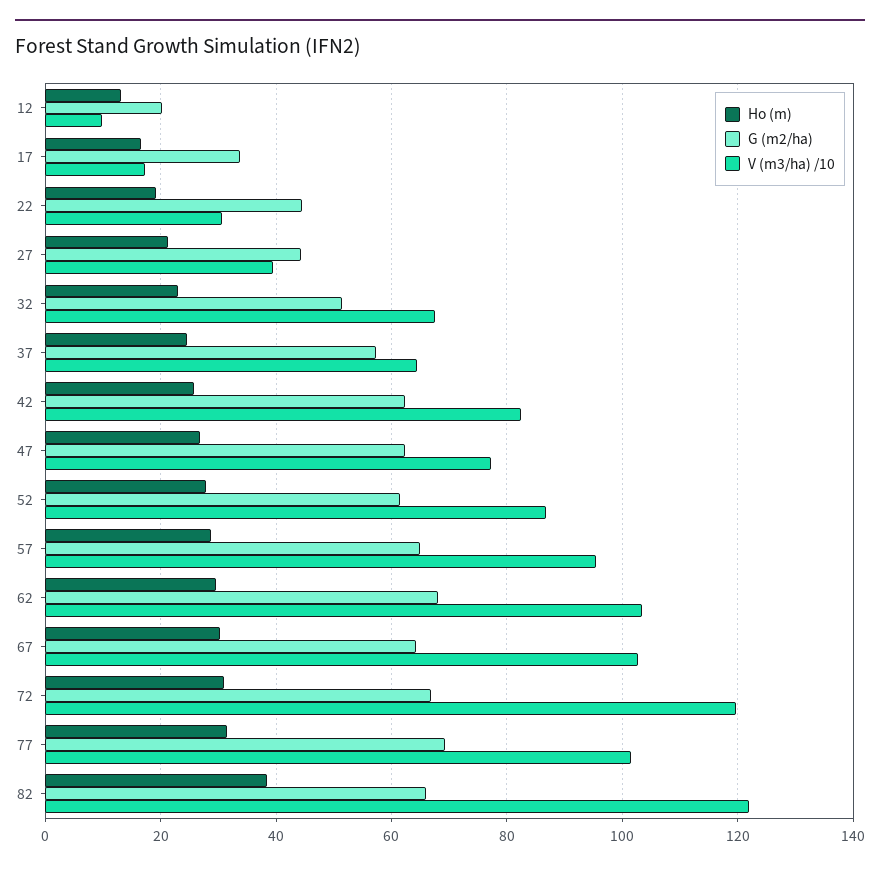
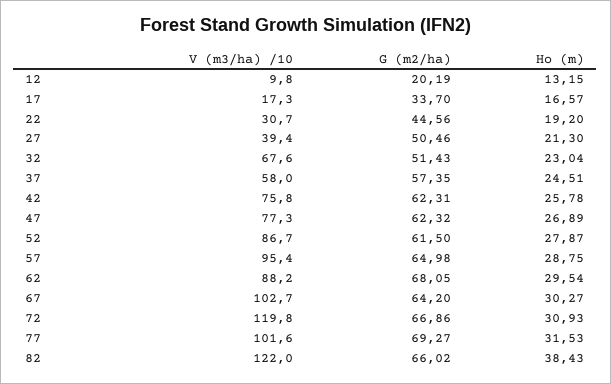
  {
    "Ho (m)": {
      "12": 13.15,
      "17": 16.57,
      "22": 19.2,
      "27": 21.3,
      "32": 23.04,
      "37": 24.51,
      "42": 25.78,
      "47": 26.89,
      "52": 27.87,
      "57": 28.75,
      "62": 29.54,
      "67": 30.27,
      "72": 30.93,
      "77": 31.53,
      "82": 38.43
    },
    "G (m2/ha)": {
      "12": 20.19,
      "17": 33.7,
      "22": 44.56,
-     "27": 44,
+     "27": 50.46,
      "32": 51.43,
      "37": 57.35,
      "42": 62.31,
      "47": 62.32,
      "52": 61.5,
      "57": 64.98,
      "62": 68.05,
      "67": 64.2,
      "72": 66.86,
      "77": 69.27,
      "82": 66.02
    },
    "V (m3/ha) /10": {
      "12": 9.8,
      "17": 17.3,
      "22": 30.7,
      "27": 39.4,
      "32": 67.6,
-     "37": 64,
+     "37": 58,
-     "42": 82,
+     "42": 75.8,
      "47": 77.3,
      "52": 86.7,
      "57": 95.4,
-     "62": 104,
+     "62": 88.2,
      "67": 102.7,
      "72": 119.8,
      "77": 101.6,
      "82": 122
    }
  }

